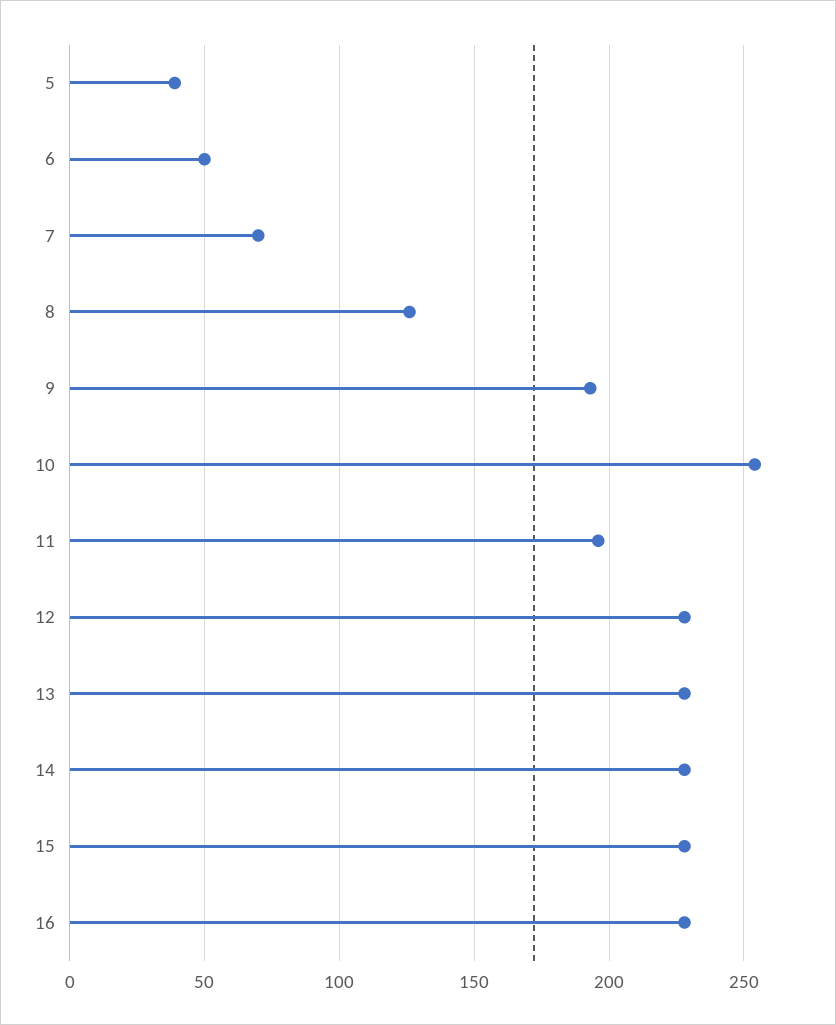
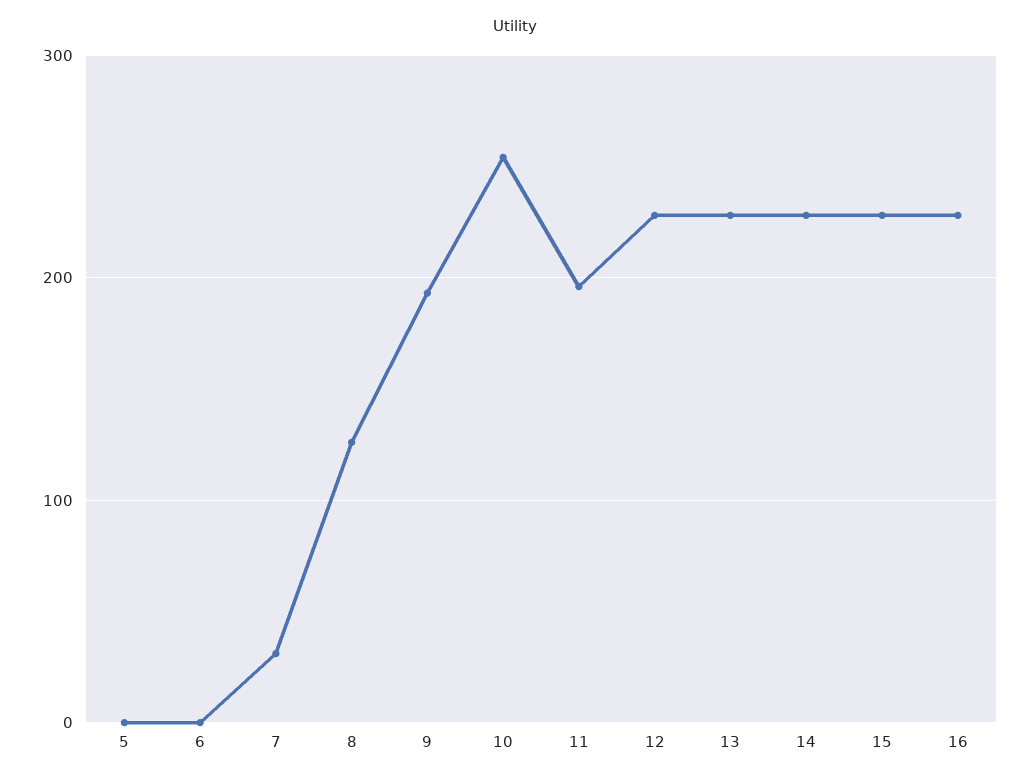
  {
-   "5": 40,
+   "5": 0,
-   "6": 50,
+   "6": 0,
-   "7": 70,
+   "7": 30,
    "8": 125,
    "9": 195,
    "10": 255,
    "11": 195,
    "12": 230,
    "13": 230,
    "14": 230,
    "15": 230,
    "16": 230
  }

